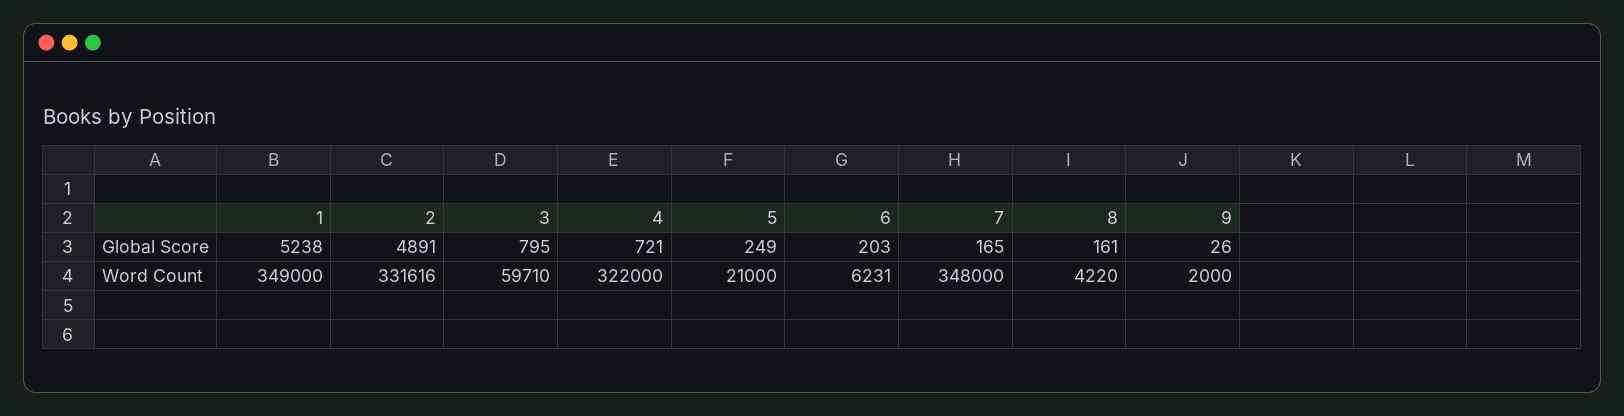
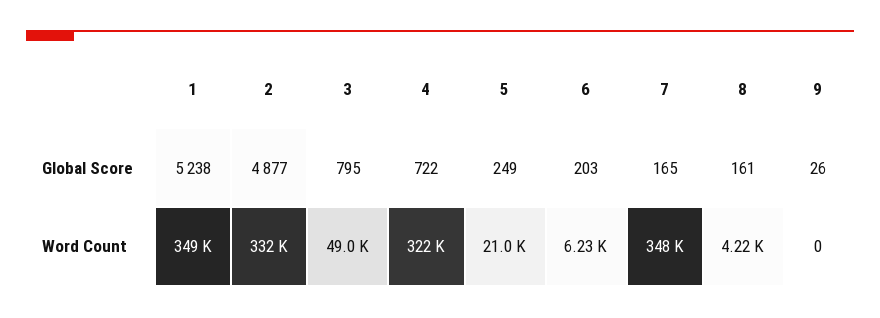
  {
    "1": {
      "Global Score": 5238,
      "Word Count": 349000
    },
    "2": {
-     "Global Score": 4891,
+     "Global Score": 4877,
      "Word Count": 331616
    },
    "3": {
      "Global Score": 795,
-     "Word Count": 59710
+     "Word Count": 49000
    },
    "4": {
-     "Global Score": 721,
+     "Global Score": 722,
      "Word Count": 322000
    },
    "5": {
      "Global Score": 249,
      "Word Count": 21000
    },
    "6": {
      "Global Score": 203,
      "Word Count": 6231
    },
    "7": {
      "Global Score": 165,
      "Word Count": 348000
    },
    "8": {
      "Global Score": 161,
      "Word Count": 4220
    },
    "9": {
      "Global Score": 26,
-     "Word Count": 2000
+     "Word Count": 0
    }
  }

